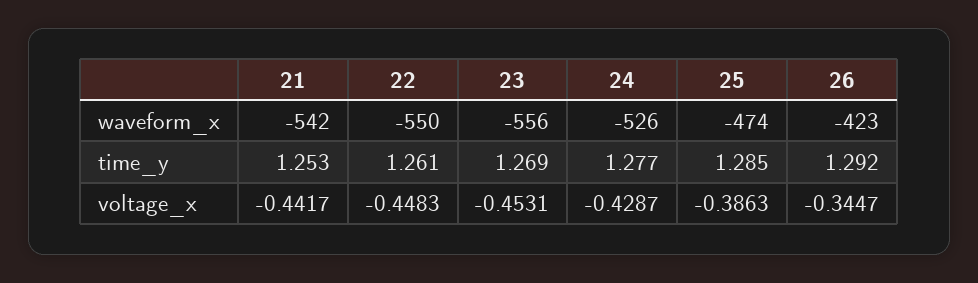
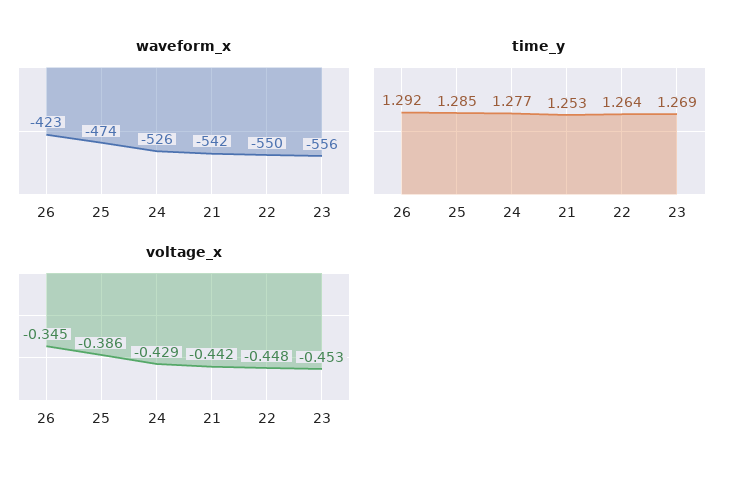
  {
    "waveform_x": {
      "21": -542,
      "22": -550,
      "23": -556,
      "24": -526,
      "25": -474,
      "26": -423
    },
    "time_y": {
      "21": 1.253,
-     "22": 1.261,
+     "22": 1.264,
      "23": 1.269,
      "24": 1.277,
      "25": 1.285,
      "26": 1.292
    },
    "voltage_x": {
      "21": -0.4417,
      "22": -0.4483,
      "23": -0.4531,
      "24": -0.4287,
      "25": -0.3863,
      "26": -0.3447
    }
  }

